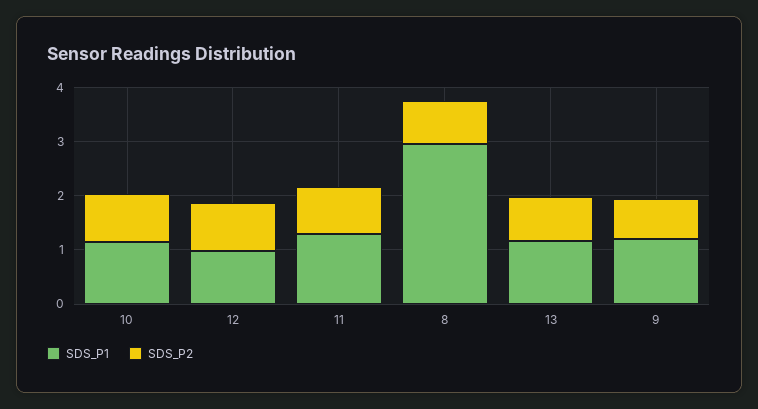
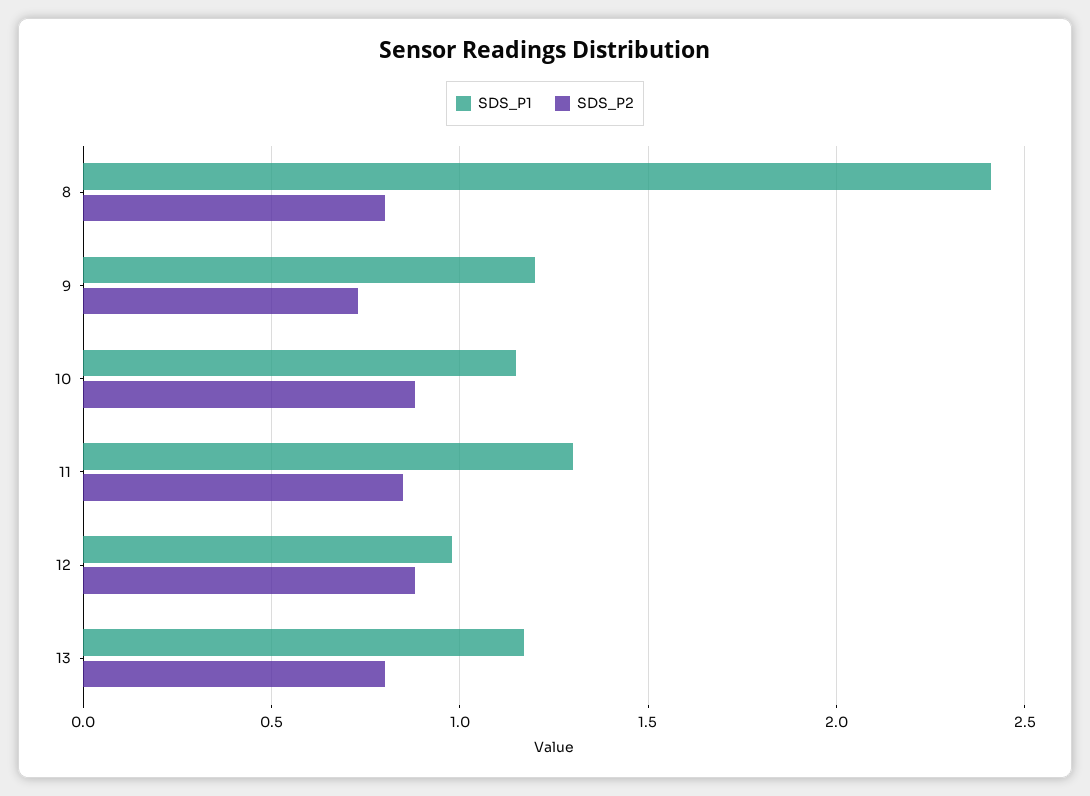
  {
    "SDS_P1": {
      "10": 1.15,
      "12": 1,
      "11": 1.3,
-     "8": 3,
+     "8": 2.4,
      "13": 1.15,
      "9": 1.2
    },
    "SDS_P2": {
      "10": 0.9,
      "12": 0.9,
      "11": 0.85,
      "8": 0.8,
      "13": 0.8,
      "9": 0.75
    }
  }

